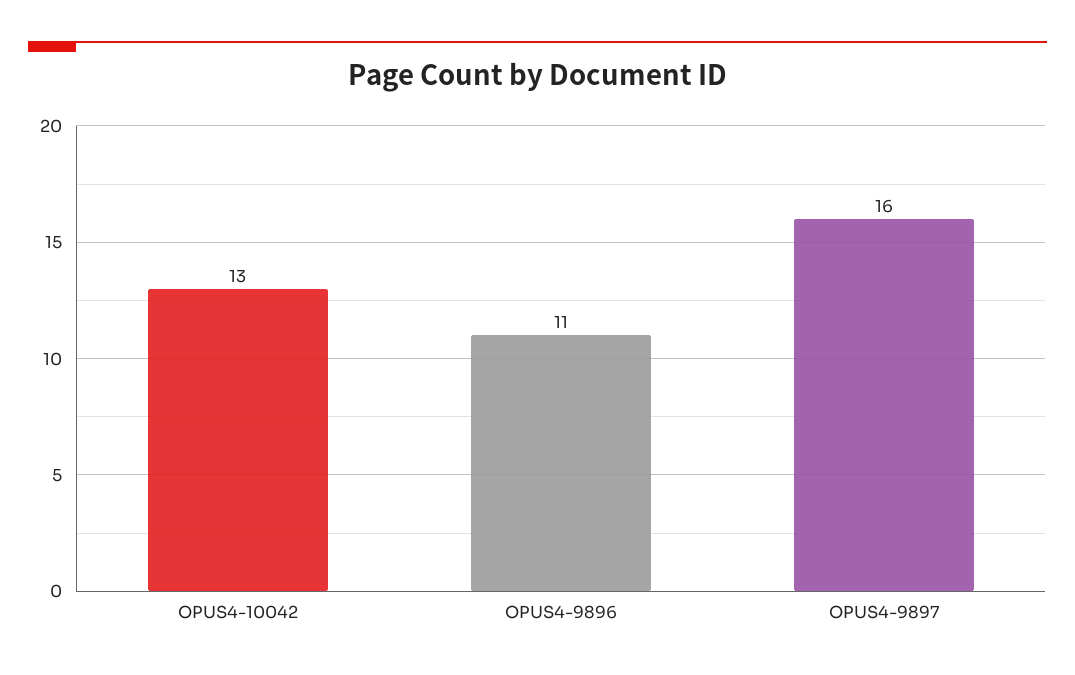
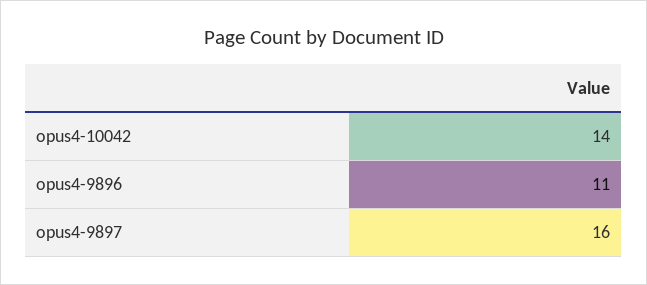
  {
-   "OPUS4-10042": 13,
+   "OPUS4-10042": 14,
    "OPUS4-9896": 11,
    "OPUS4-9897": 16
  }

